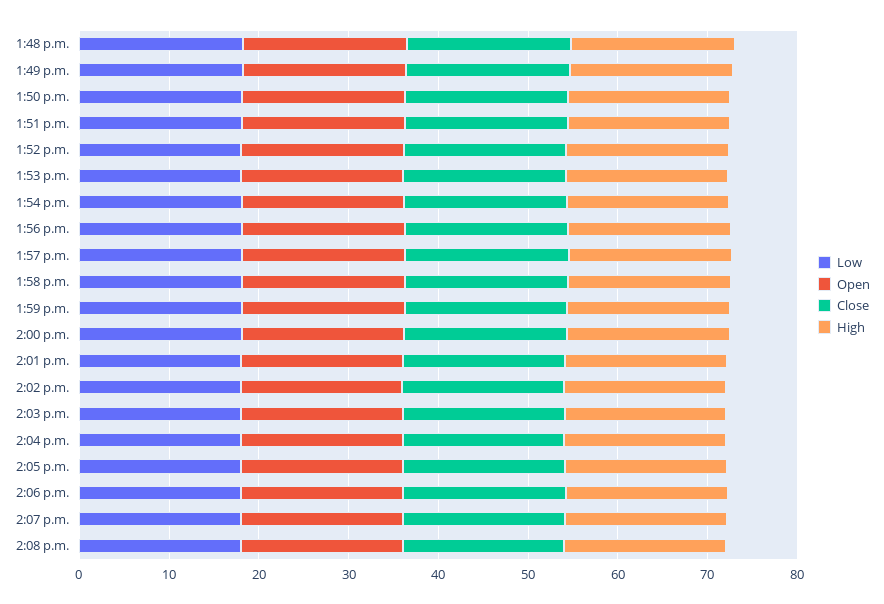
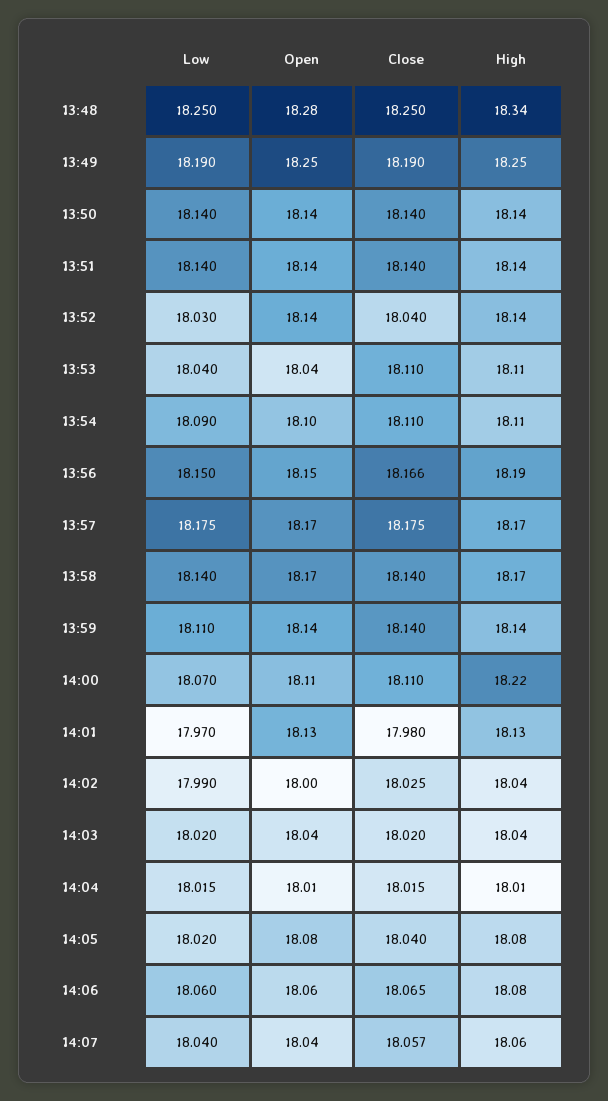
  {
    "Low": {
      "1:48 p.m.": 18.25,
      "1:49 p.m.": 18.19,
      "1:50 p.m.": 18.14,
      "1:51 p.m.": 18.14,
      "1:52 p.m.": 18.03,
      "1:53 p.m.": 18.04,
      "1:54 p.m.": 18.09,
      "1:56 p.m.": 18.15,
      "1:57 p.m.": 18.175,
      "1:58 p.m.": 18.14,
      "1:59 p.m.": 18.11,
      "2:00 p.m.": 18.07,
      "2:01 p.m.": 17.97,
      "2:02 p.m.": 17.99,
      "2:03 p.m.": 18.02,
      "2:04 p.m.": 18.015,
      "2:05 p.m.": 18.02,
      "2:06 p.m.": 18.06,
-     "2:07 p.m.": 18.04,
+     "2:07 p.m.": 18.04
-     "2:08 p.m.": 18
    },
    "Open": {
      "1:48 p.m.": 18.28,
      "1:49 p.m.": 18.25,
      "1:50 p.m.": 18.14,
      "1:51 p.m.": 18.14,
      "1:52 p.m.": 18.14,
      "1:53 p.m.": 18.04,
      "1:54 p.m.": 18.1,
      "1:56 p.m.": 18.15,
      "1:57 p.m.": 18.17,
      "1:58 p.m.": 18.17,
      "1:59 p.m.": 18.14,
      "2:00 p.m.": 18.11,
      "2:01 p.m.": 18.13,
      "2:02 p.m.": 18,
      "2:03 p.m.": 18.04,
      "2:04 p.m.": 18.01,
      "2:05 p.m.": 18.08,
      "2:06 p.m.": 18.06,
-     "2:07 p.m.": 18.04,
+     "2:07 p.m.": 18.04
-     "2:08 p.m.": 18
    },
    "Close": {
      "1:48 p.m.": 18.25,
      "1:49 p.m.": 18.19,
      "1:50 p.m.": 18.14,
      "1:51 p.m.": 18.14,
      "1:52 p.m.": 18.04,
      "1:53 p.m.": 18.11,
      "1:54 p.m.": 18.11,
      "1:56 p.m.": 18.166,
      "1:57 p.m.": 18.175,
      "1:58 p.m.": 18.14,
      "1:59 p.m.": 18.14,
      "2:00 p.m.": 18.11,
      "2:01 p.m.": 17.98,
      "2:02 p.m.": 18.025,
      "2:03 p.m.": 18.02,
      "2:04 p.m.": 18.015,
      "2:05 p.m.": 18.04,
      "2:06 p.m.": 18.065,
-     "2:07 p.m.": 18.057,
+     "2:07 p.m.": 18.057
-     "2:08 p.m.": 18
    },
    "High": {
      "1:48 p.m.": 18.34,
      "1:49 p.m.": 18.25,
      "1:50 p.m.": 18.14,
      "1:51 p.m.": 18.14,
      "1:52 p.m.": 18.14,
      "1:53 p.m.": 18.11,
      "1:54 p.m.": 18.11,
      "1:56 p.m.": 18.19,
      "1:57 p.m.": 18.17,
      "1:58 p.m.": 18.17,
      "1:59 p.m.": 18.14,
      "2:00 p.m.": 18.22,
      "2:01 p.m.": 18.13,
      "2:02 p.m.": 18.04,
      "2:03 p.m.": 18.04,
      "2:04 p.m.": 18.01,
      "2:05 p.m.": 18.08,
      "2:06 p.m.": 18.08,
-     "2:07 p.m.": 18.06,
+     "2:07 p.m.": 18.06
-     "2:08 p.m.": 18
    }
  }

